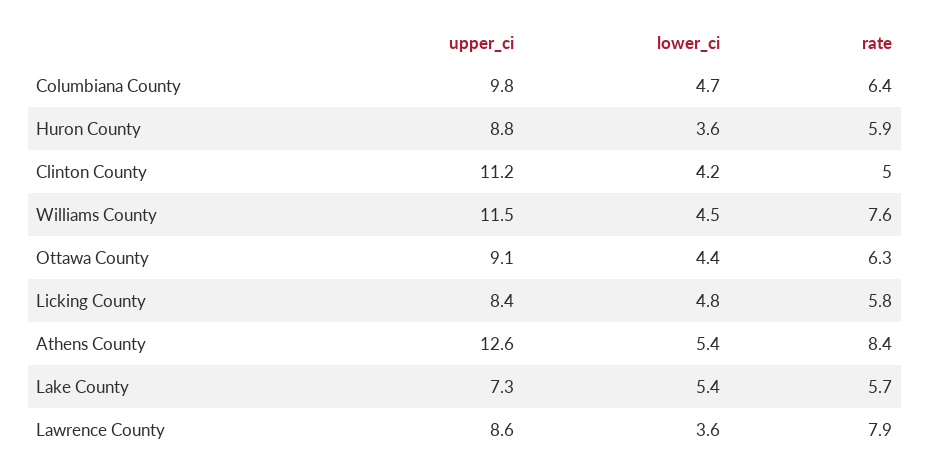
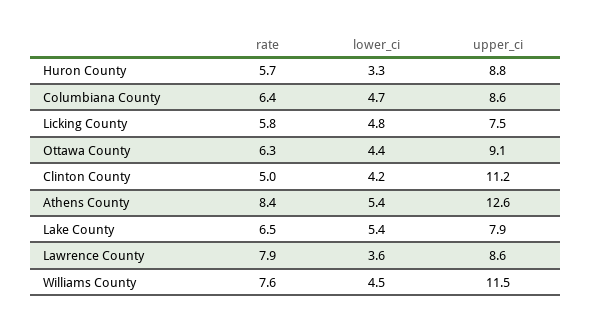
  {
    "upper_ci": {
-     "Columbiana County": 9.8,
+     "Columbiana County": 8.6,
      "Huron County": 8.8,
      "Clinton County": 11.2,
      "Williams County": 11.5,
      "Ottawa County": 9.1,
-     "Licking County": 8.4,
+     "Licking County": 7.5,
      "Athens County": 12.6,
-     "Lake County": 7.3,
+     "Lake County": 7.9,
      "Lawrence County": 8.6
    },
    "lower_ci": {
      "Columbiana County": 4.7,
-     "Huron County": 3.6,
+     "Huron County": 3.3,
      "Clinton County": 4.2,
      "Williams County": 4.5,
      "Ottawa County": 4.4,
      "Licking County": 4.8,
      "Athens County": 5.4,
      "Lake County": 5.4,
      "Lawrence County": 3.6
    },
    "rate": {
      "Columbiana County": 6.4,
-     "Huron County": 5.9,
+     "Huron County": 5.7,
      "Clinton County": 5,
      "Williams County": 7.6,
      "Ottawa County": 6.3,
      "Licking County": 5.8,
      "Athens County": 8.4,
-     "Lake County": 5.7,
+     "Lake County": 6.5,
      "Lawrence County": 7.9
    }
  }

